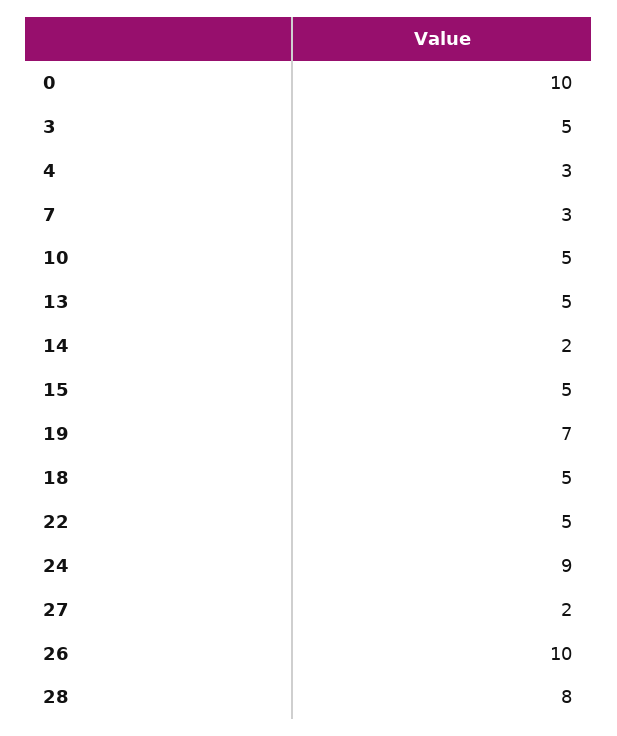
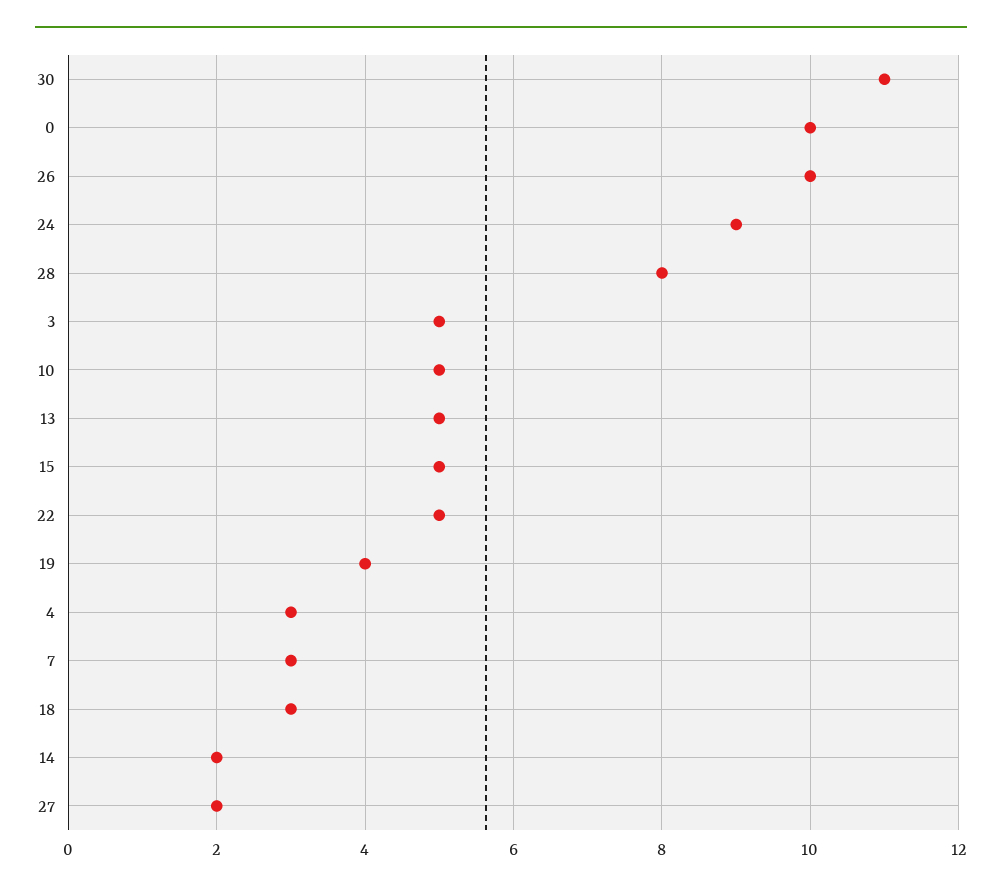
  {
    "0": 10,
    "3": 5,
    "4": 3,
    "7": 3,
    "10": 5,
    "13": 5,
    "14": 2,
    "15": 5,
-   "19": 7,
+   "19": 4,
-   "18": 5,
+   "18": 3,
    "22": 5,
    "24": 9,
    "27": 2,
    "26": 10,
-   "28": 8
+   "28": 8,
+   "30": 11
  }

